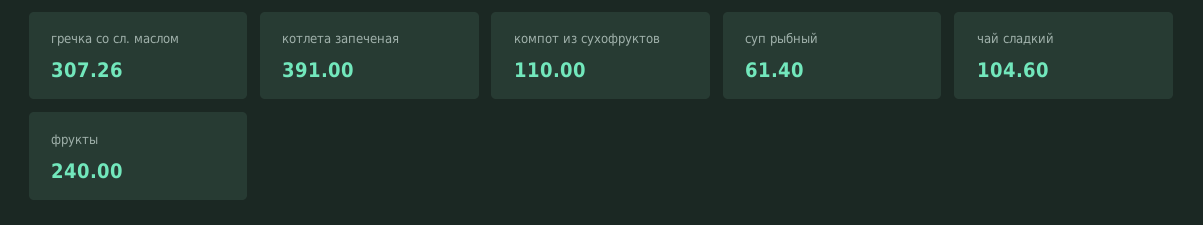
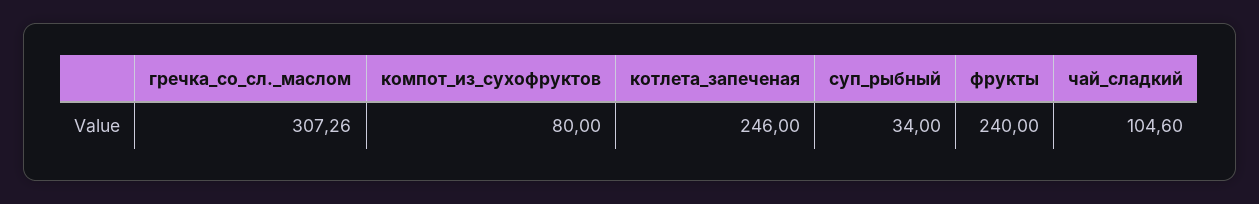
  {
    "гречка со сл. маслом": 307.26,
-   "котлета запеченая": 391,
+   "котлета запеченая": 246,
-   "компот из сухофруктов": 110,
+   "компот из сухофруктов": 80,
-   "суп рыбный": 61.4,
+   "суп рыбный": 34,
    "чай сладкий": 104.6,
    "фрукты": 240
  }

